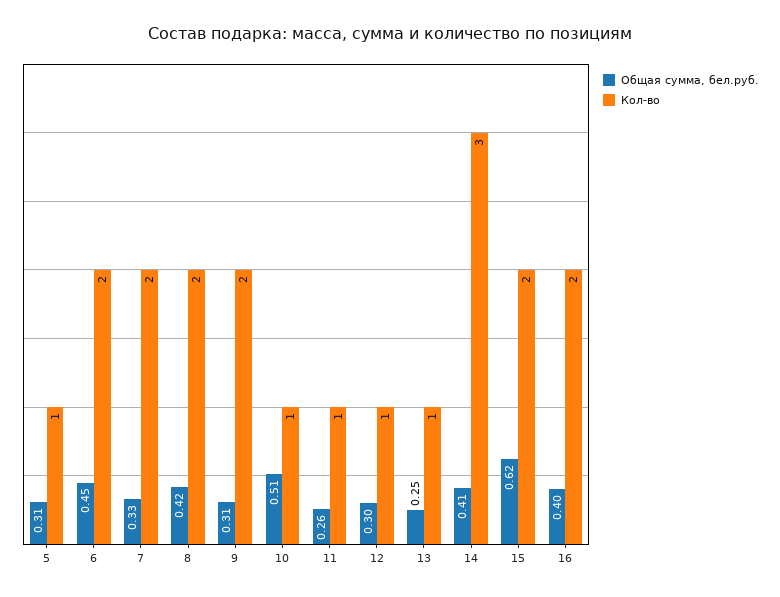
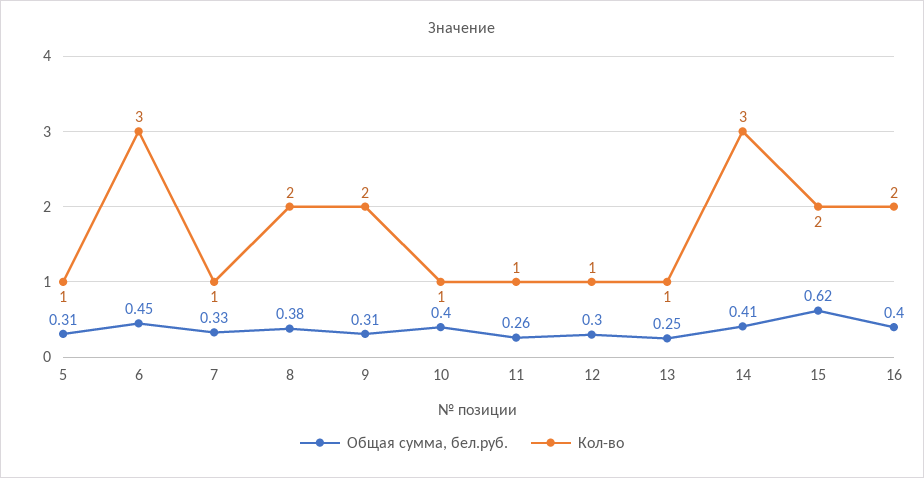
  {
    "Общая сумма, бел.руб.": {
      "5": 0.31,
      "6": 0.45,
      "7": 0.33,
-     "8": 0.42,
+     "8": 0.38,
      "9": 0.31,
-     "10": 0.51,
+     "10": 0.4,
      "11": 0.26,
      "12": 0.3,
      "13": 0.25,
      "14": 0.41,
      "15": 0.62,
      "16": 0.4
    },
    "Кол-во": {
      "5": 1,
-     "6": 2,
+     "6": 3,
-     "7": 2,
+     "7": 1,
      "8": 2,
      "9": 2,
      "10": 1,
      "11": 1,
      "12": 1,
      "13": 1,
      "14": 3,
      "15": 2,
      "16": 2
    }
  }

